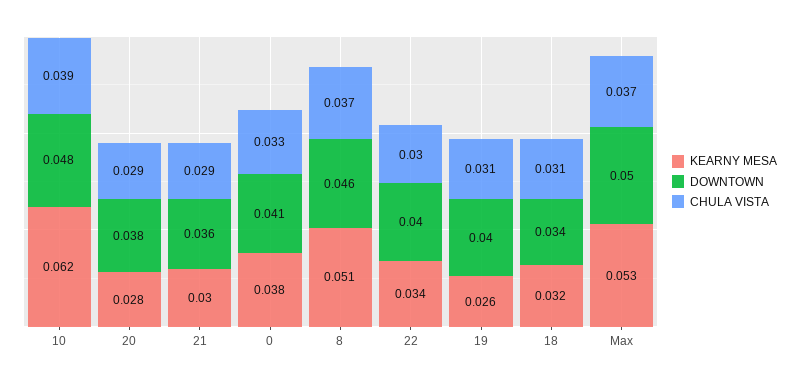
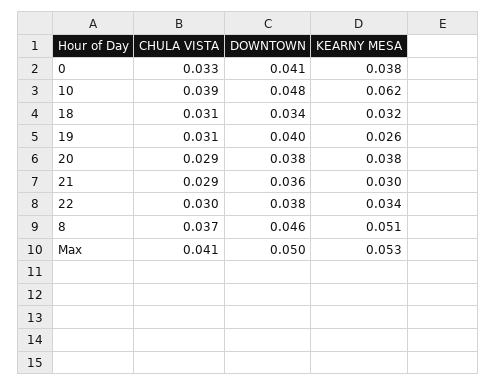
  {
    "KEARNY MESA": {
      "10": 0.062,
-     "20": 0.028,
+     "20": 0.038,
      "21": 0.03,
      "0": 0.038,
      "8": 0.051,
      "22": 0.034,
      "19": 0.026,
      "18": 0.032,
      "Max": 0.053
    },
    "DOWNTOWN": {
      "10": 0.048,
      "20": 0.038,
      "21": 0.036,
      "0": 0.041,
      "8": 0.046,
-     "22": 0.04,
+     "22": 0.038,
      "19": 0.04,
      "18": 0.034,
      "Max": 0.05
    },
    "CHULA VISTA": {
      "10": 0.039,
      "20": 0.029,
      "21": 0.029,
      "0": 0.033,
      "8": 0.037,
      "22": 0.03,
      "19": 0.031,
      "18": 0.031,
-     "Max": 0.037
+     "Max": 0.041
    }
  }

